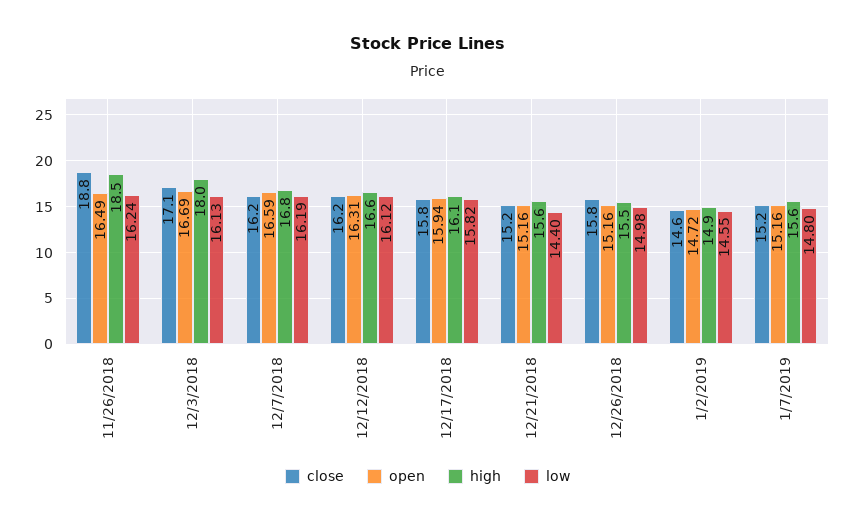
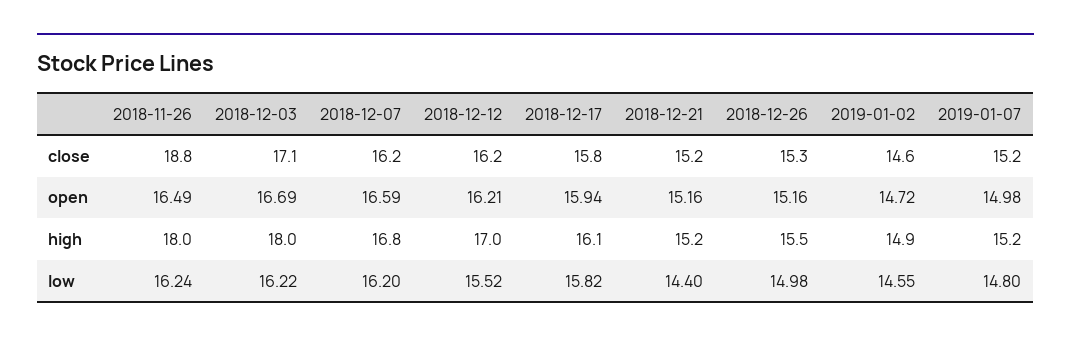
  {
    "close": {
      "11/26/2018": 18.8,
      "12/3/2018": 17.1,
      "12/7/2018": 16.2,
      "12/12/2018": 16.2,
      "12/17/2018": 15.8,
      "12/21/2018": 15.2,
-     "12/26/2018": 15.8,
+     "12/26/2018": 15.3,
      "1/2/2019": 14.6,
      "1/7/2019": 15.2
    },
    "open": {
      "11/26/2018": 16.49,
      "12/3/2018": 16.69,
      "12/7/2018": 16.59,
-     "12/12/2018": 16.31,
+     "12/12/2018": 16.21,
      "12/17/2018": 15.94,
      "12/21/2018": 15.16,
      "12/26/2018": 15.16,
      "1/2/2019": 14.72,
-     "1/7/2019": 15.16
+     "1/7/2019": 14.98
    },
    "high": {
-     "11/26/2018": 18.5,
+     "11/26/2018": 18,
      "12/3/2018": 18,
      "12/7/2018": 16.8,
-     "12/12/2018": 16.6,
+     "12/12/2018": 17,
      "12/17/2018": 16.1,
-     "12/21/2018": 15.6,
+     "12/21/2018": 15.2,
      "12/26/2018": 15.5,
      "1/2/2019": 14.9,
-     "1/7/2019": 15.6
+     "1/7/2019": 15.2
    },
    "low": {
      "11/26/2018": 16.24,
-     "12/3/2018": 16.13,
+     "12/3/2018": 16.22,
-     "12/7/2018": 16.19,
+     "12/7/2018": 16.2,
-     "12/12/2018": 16.12,
+     "12/12/2018": 15.52,
      "12/17/2018": 15.82,
      "12/21/2018": 14.4,
      "12/26/2018": 14.98,
      "1/2/2019": 14.55,
      "1/7/2019": 14.8
    }
  }

